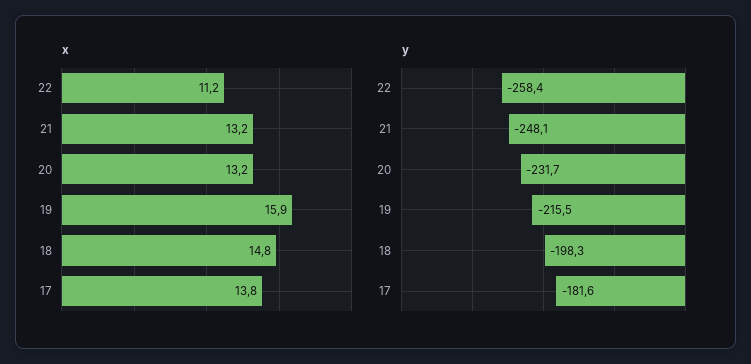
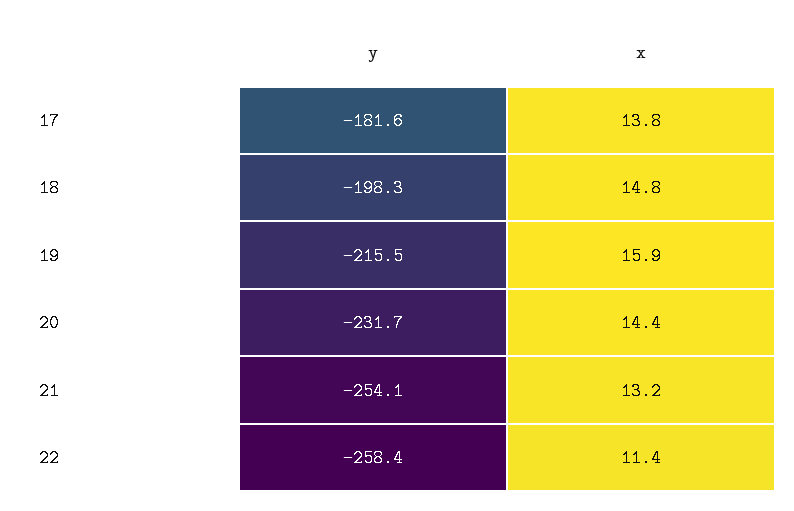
  {
    "x": {
-     "22": 11.2,
+     "22": 11.4,
      "21": 13.2,
-     "20": 13.2,
+     "20": 14.4,
      "19": 15.9,
      "18": 14.8,
      "17": 13.8
    },
    "y": {
      "22": -258.4,
-     "21": -248.1,
+     "21": -254.1,
      "20": -231.7,
      "19": -215.5,
      "18": -198.3,
      "17": -181.6
    }
  }

